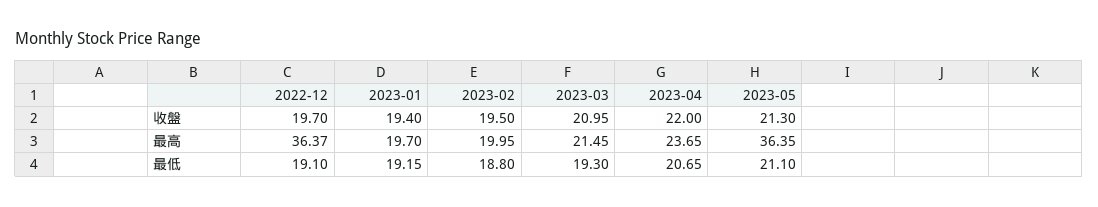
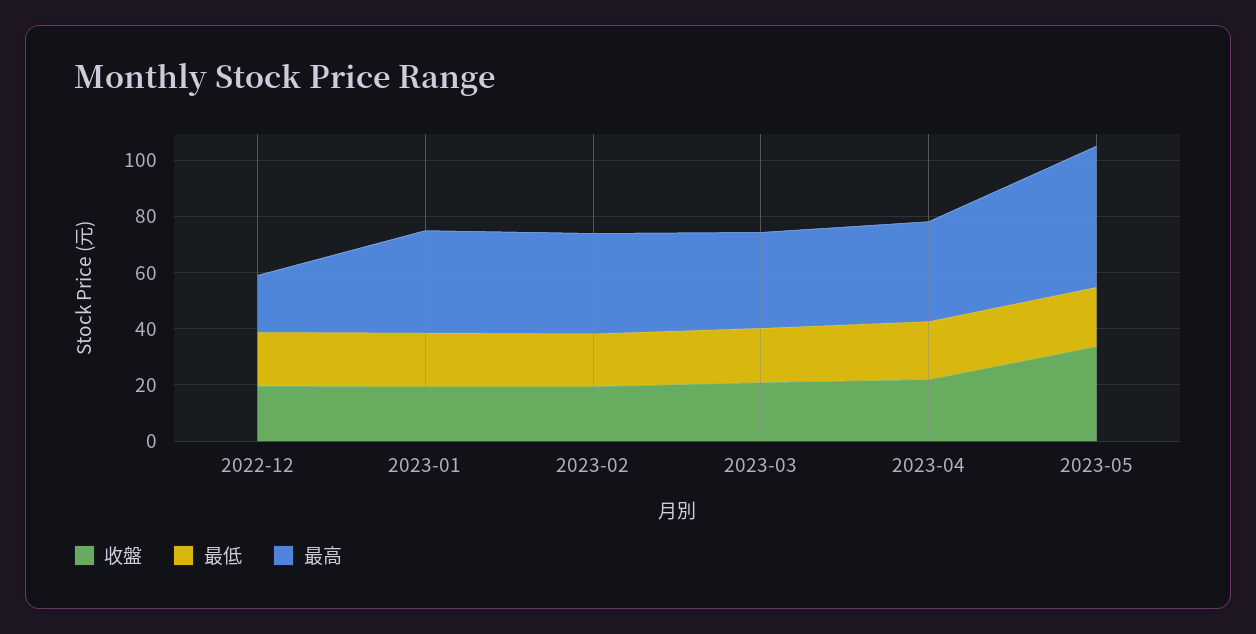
  {
    "收盤": {
      "2022-12": 19.7,
      "2023-01": 19.4,
      "2023-02": 19.5,
      "2023-03": 20.95,
      "2023-04": 22,
-     "2023-05": 21.3
+     "2023-05": 35
    },
    "最高": {
-     "2022-12": 36.37,
+     "2022-12": 20,
-     "2023-01": 19.7,
+     "2023-01": 35,
-     "2023-02": 19.95,
+     "2023-02": 35,
-     "2023-03": 21.45,
+     "2023-03": 35,
-     "2023-04": 23.65,
+     "2023-04": 35,
-     "2023-05": 36.35
+     "2023-05": 50
    },
    "最低": {
      "2022-12": 19.1,
      "2023-01": 19.15,
      "2023-02": 18.8,
      "2023-03": 19.3,
      "2023-04": 20.65,
      "2023-05": 21.1
    }
  }

